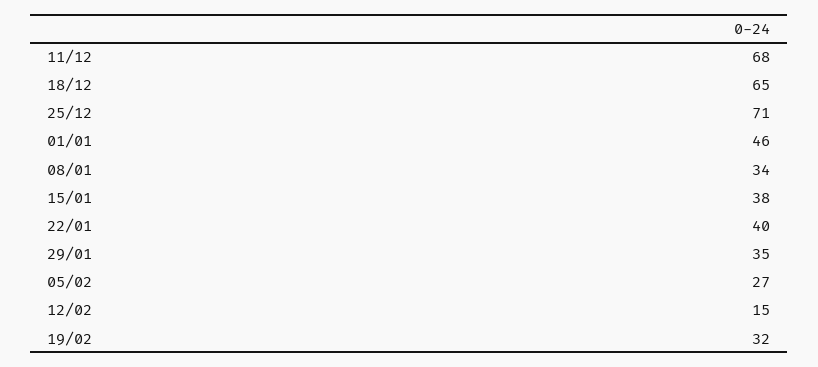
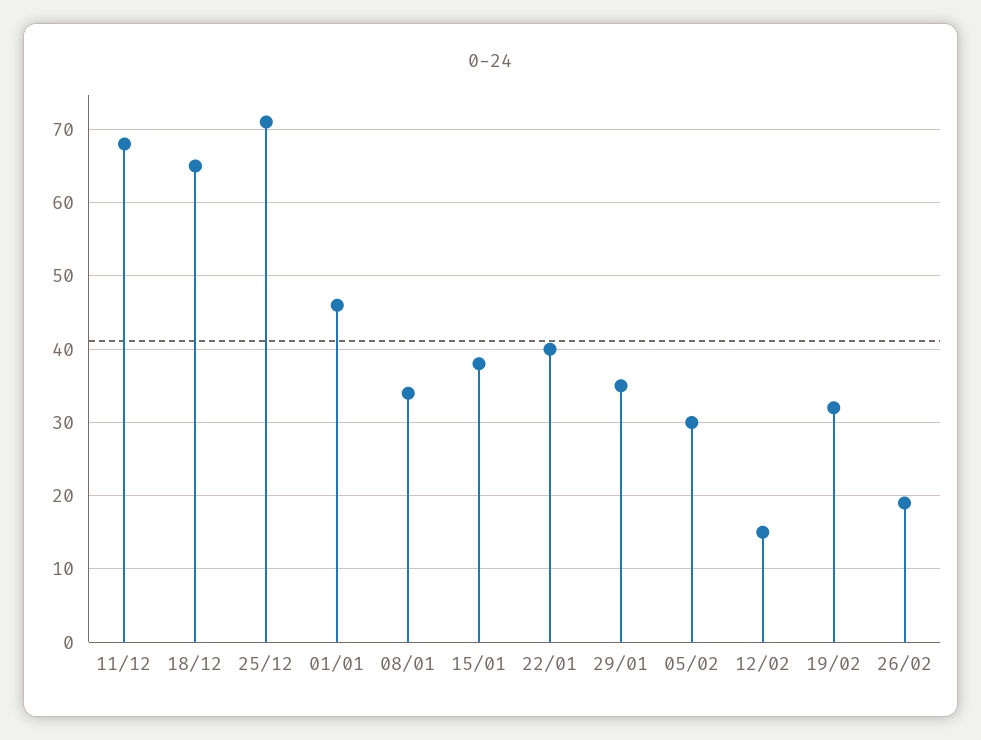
  {
    "11/12": 68,
    "18/12": 65,
    "25/12": 71,
    "01/01": 46,
    "08/01": 34,
    "15/01": 38,
    "22/01": 40,
    "29/01": 35,
-   "05/02": 27,
+   "05/02": 30,
    "12/02": 15,
-   "19/02": 32
+   "19/02": 32,
+   "26/02": 19
  }

